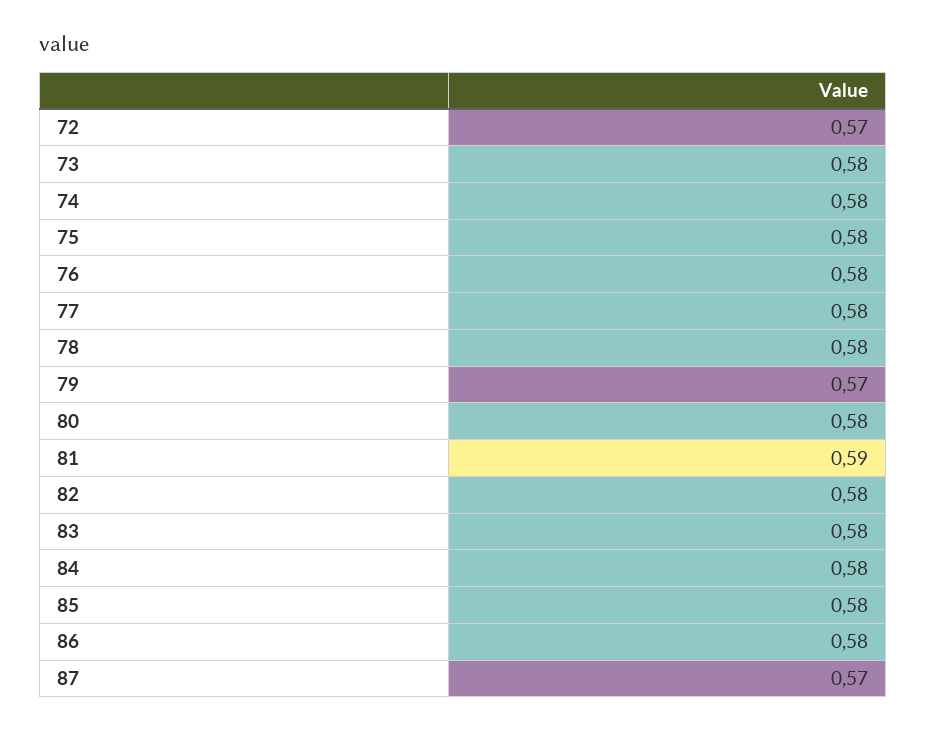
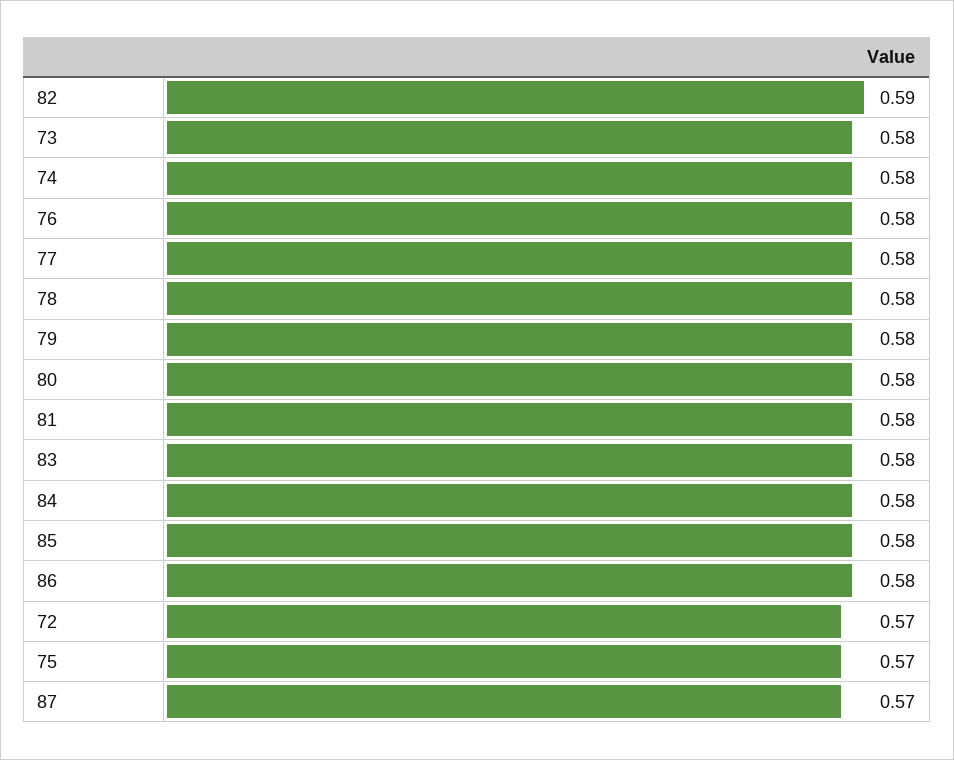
  {
    "72": 0.57,
    "73": 0.58,
    "74": 0.58,
-   "75": 0.58,
+   "75": 0.57,
    "76": 0.58,
    "77": 0.58,
    "78": 0.58,
-   "79": 0.57,
+   "79": 0.58,
    "80": 0.58,
-   "81": 0.59,
+   "81": 0.58,
-   "82": 0.58,
+   "82": 0.59,
    "83": 0.58,
    "84": 0.58,
    "85": 0.58,
    "86": 0.58,
    "87": 0.57
  }

